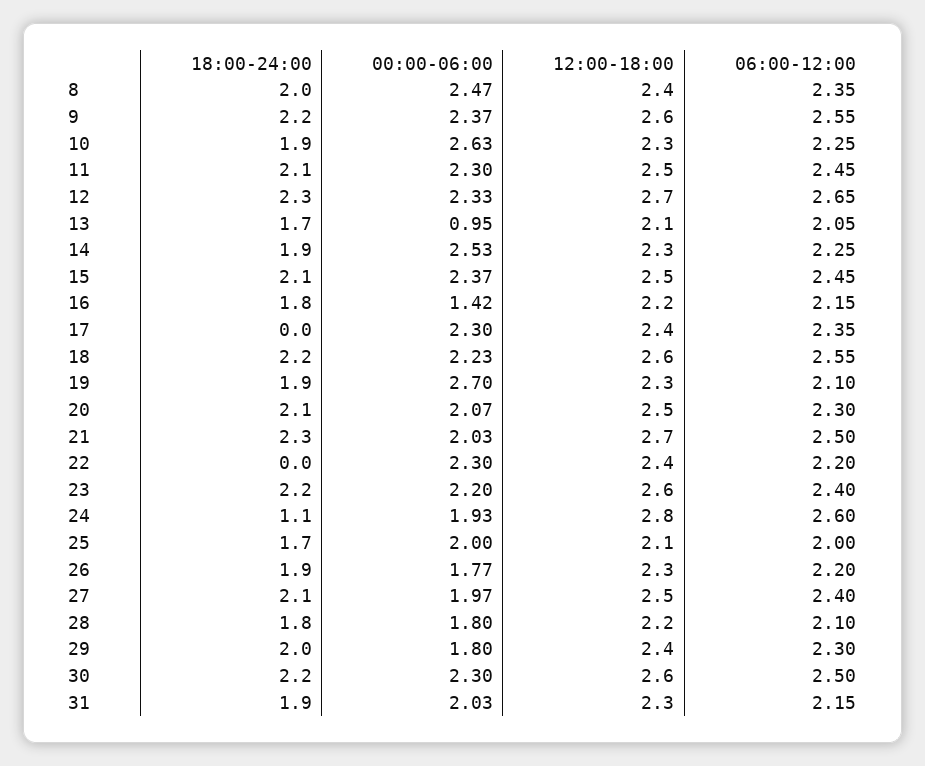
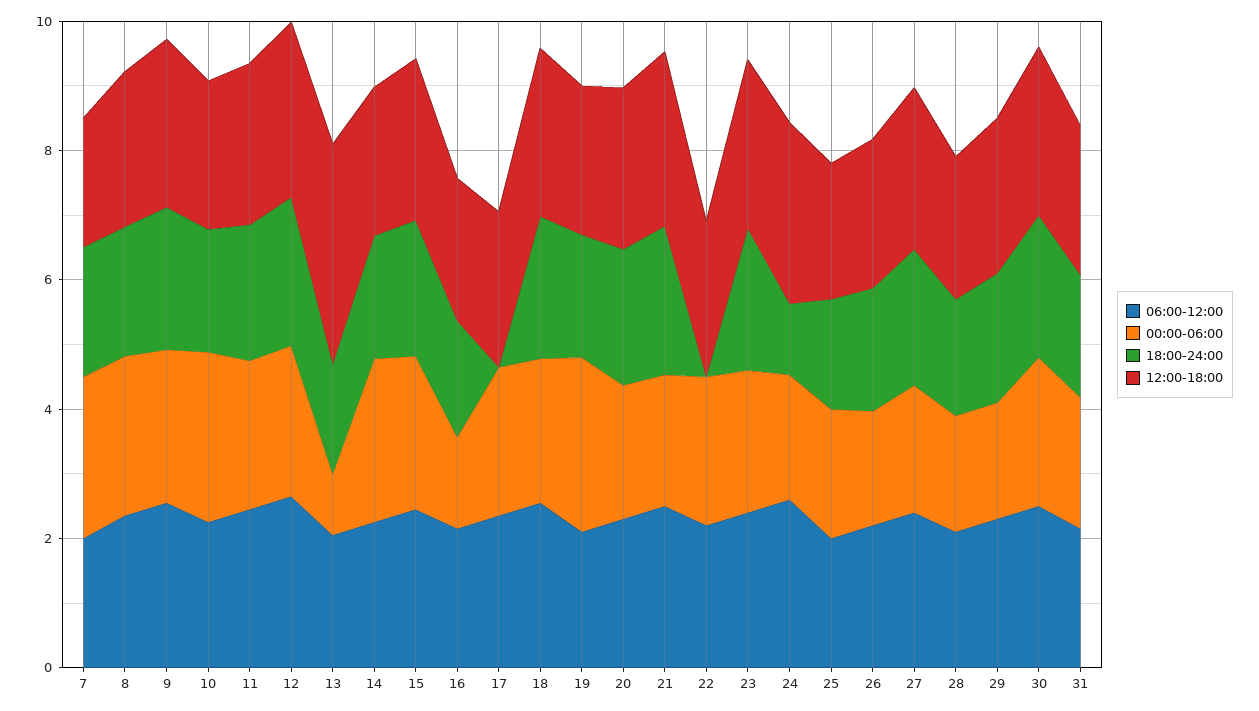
  {
    "18:00-24:00": {
      "8": 2,
      "9": 2.2,
      "10": 1.9,
      "11": 2.1,
      "12": 2.3,
      "13": 1.7,
      "14": 1.9,
      "15": 2.1,
      "16": 1.8,
      "17": 0,
      "18": 2.2,
      "19": 1.9,
      "20": 2.1,
      "21": 2.3,
      "22": 0,
      "23": 2.2,
      "24": 1.1,
      "25": 1.7,
      "26": 1.9,
      "27": 2.1,
      "28": 1.8,
      "29": 2,
      "30": 2.2,
-     "31": 1.9
+     "31": 1.9,
+     "7": 2
    },
    "00:00-06:00": {
      "8": 2.47,
      "9": 2.37,
      "10": 2.63,
      "11": 2.3,
      "12": 2.33,
      "13": 0.95,
      "14": 2.53,
      "15": 2.37,
      "16": 1.42,
      "17": 2.3,
      "18": 2.23,
      "19": 2.7,
      "20": 2.07,
      "21": 2.03,
      "22": 2.3,
      "23": 2.2,
      "24": 1.93,
      "25": 2,
      "26": 1.77,
      "27": 1.97,
      "28": 1.8,
      "29": 1.8,
      "30": 2.3,
-     "31": 2.03
+     "31": 2.03,
+     "7": 2.5
    },
    "12:00-18:00": {
      "8": 2.4,
      "9": 2.6,
      "10": 2.3,
      "11": 2.5,
      "12": 2.7,
-     "13": 2.1,
+     "13": 3.5,
      "14": 2.3,
      "15": 2.5,
      "16": 2.2,
      "17": 2.4,
      "18": 2.6,
      "19": 2.3,
      "20": 2.5,
      "21": 2.7,
      "22": 2.4,
      "23": 2.6,
      "24": 2.8,
      "25": 2.1,
      "26": 2.3,
      "27": 2.5,
      "28": 2.2,
      "29": 2.4,
      "30": 2.6,
-     "31": 2.3
+     "31": 2.3,
+     "7": 2
    },
    "06:00-12:00": {
      "8": 2.35,
      "9": 2.55,
      "10": 2.25,
      "11": 2.45,
      "12": 2.65,
      "13": 2.05,
      "14": 2.25,
      "15": 2.45,
      "16": 2.15,
      "17": 2.35,
      "18": 2.55,
      "19": 2.1,
      "20": 2.3,
      "21": 2.5,
      "22": 2.2,
      "23": 2.4,
      "24": 2.6,
      "25": 2,
      "26": 2.2,
      "27": 2.4,
      "28": 2.1,
      "29": 2.3,
      "30": 2.5,
-     "31": 2.15
+     "31": 2.15,
+     "7": 2
    }
  }

